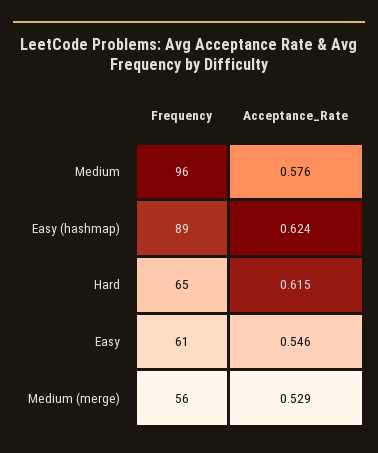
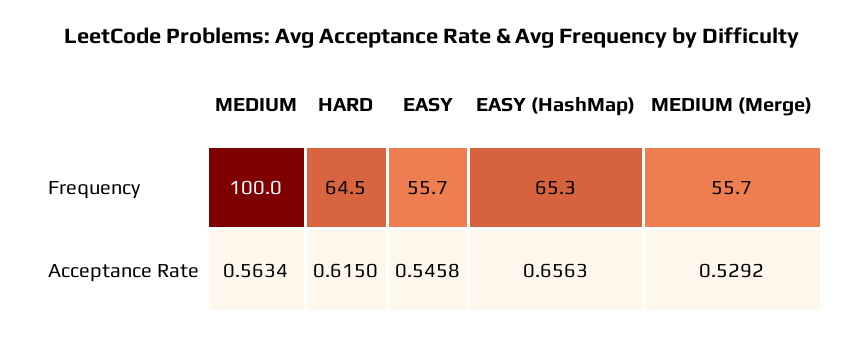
  {
    "Frequency": {
-     "Medium": 96,
+     "Medium": 100,
-     "Easy (hashmap)": 89,
+     "Easy (hashmap)": 65.3,
      "Hard": 64.5,
-     "Easy": 61,
+     "Easy": 55.7,
      "Medium (merge)": 55.7
    },
    "Acceptance_Rate": {
-     "Medium": 0.576,
+     "Medium": 0.5634,
-     "Easy (hashmap)": 0.624,
+     "Easy (hashmap)": 0.6563,
      "Hard": 0.615,
      "Easy": 0.5458,
      "Medium (merge)": 0.5292
    }
  }

